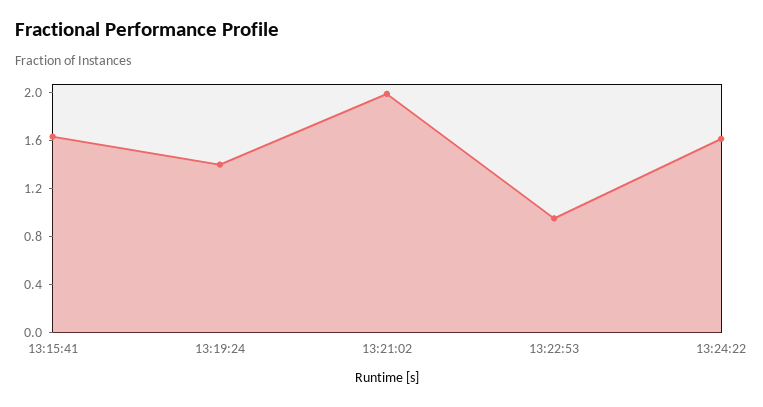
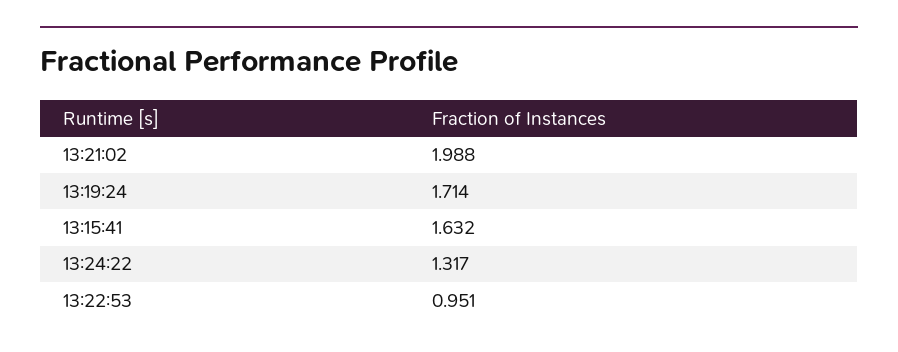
  {
    "13:15:41": 1.632,
-   "13:19:24": 1.4,
+   "13:19:24": 1.714,
    "13:21:02": 1.988,
    "13:22:53": 0.951,
-   "13:24:22": 1.6
+   "13:24:22": 1.317
  }

